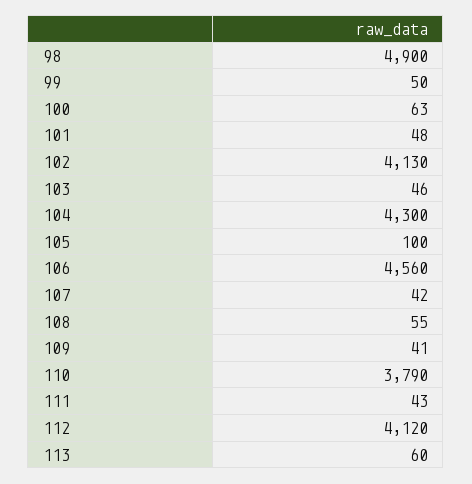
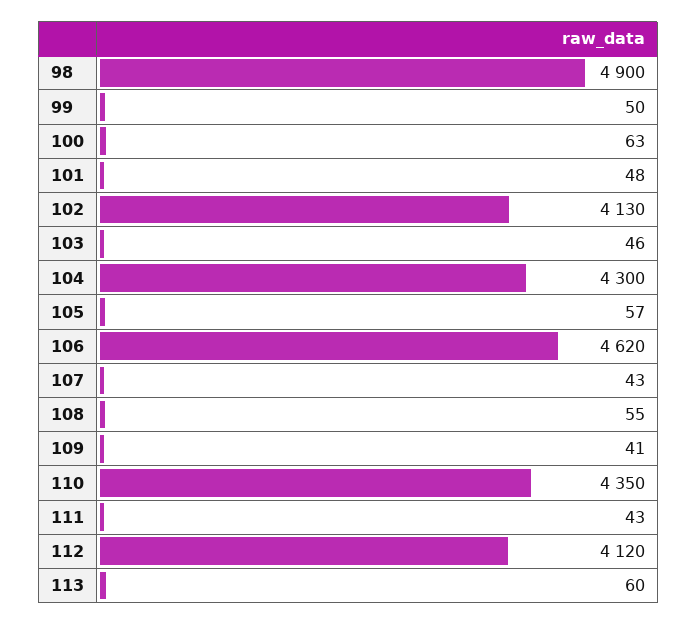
  {
    "98": 4900,
    "99": 50,
    "100": 63,
    "101": 48,
    "102": 4130,
    "103": 46,
    "104": 4300,
-   "105": 100,
+   "105": 57,
-   "106": 4560,
+   "106": 4620,
-   "107": 42,
+   "107": 43,
    "108": 55,
    "109": 41,
-   "110": 3790,
+   "110": 4350,
    "111": 43,
    "112": 4120,
    "113": 60
  }

